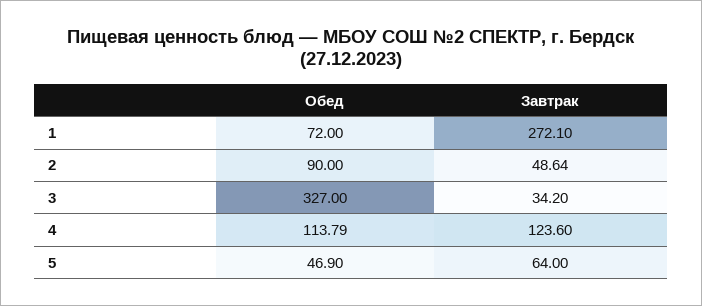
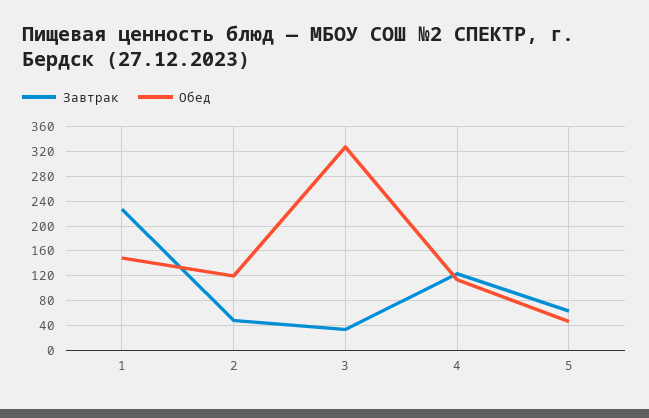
  {
    "Обед": {
-     "1": 72,
+     "1": 150,
-     "2": 90,
+     "2": 120,
      "3": 327,
      "4": 113.79,
      "5": 46.9
    },
    "Завтрак": {
-     "1": 272.1,
+     "1": 230,
      "2": 48.64,
      "3": 34.2,
      "4": 123.6,
      "5": 64
    }
  }

